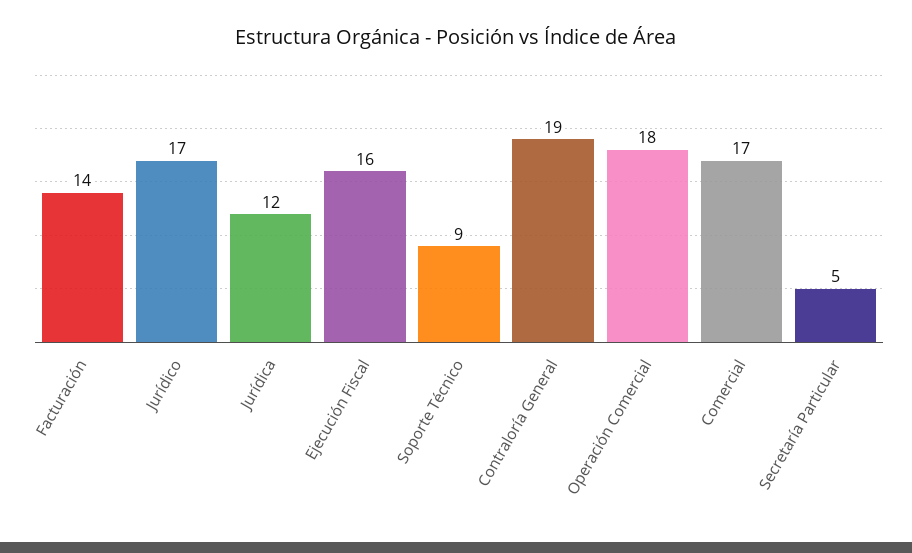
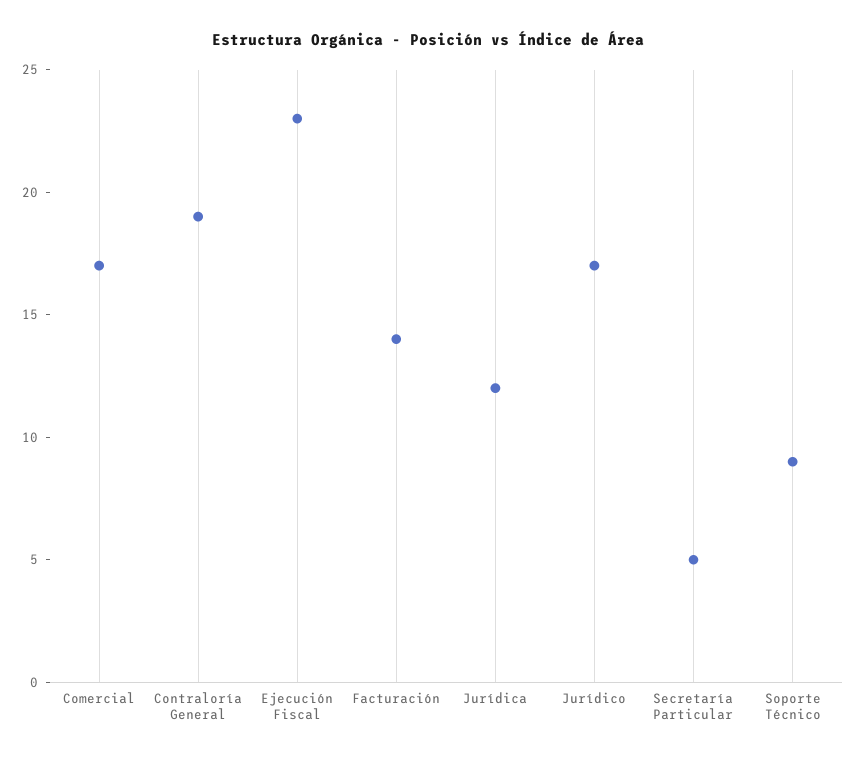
  {
    "Facturación": 14,
    "Jurídico": 17,
    "Jurídica": 12,
-   "Ejecución Fiscal": 16,
+   "Ejecución Fiscal": 23,
    "Soporte Técnico": 9,
    "Contraloría General": 19,
-   "Operación Comercial": 18,
    "Comercial": 17,
    "Secretaría Particular": 5
  }

